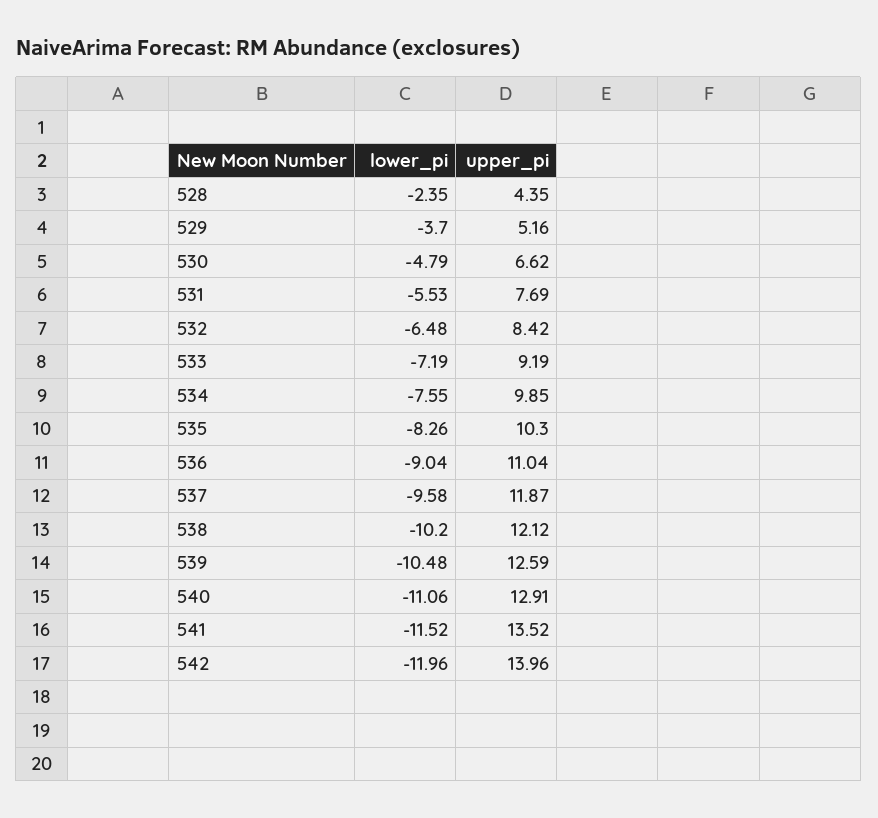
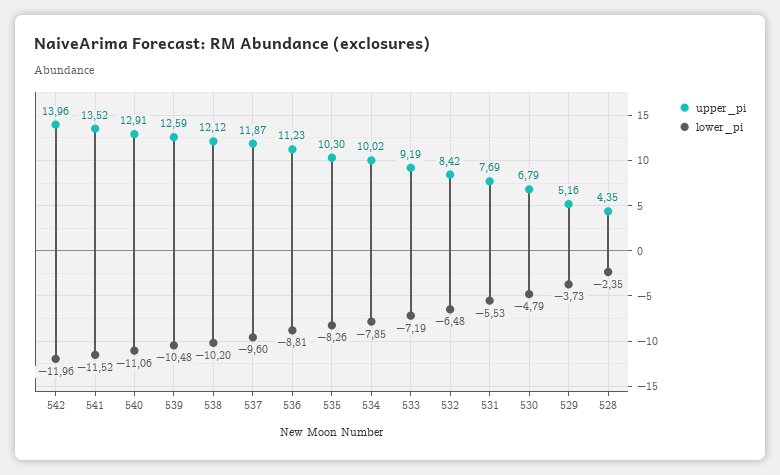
  {
    "lower_pi": {
      "528": -2.35,
-     "529": -3.7,
+     "529": -3.73,
      "530": -4.79,
      "531": -5.53,
      "532": -6.48,
      "533": -7.19,
-     "534": -7.55,
+     "534": -7.85,
      "535": -8.26,
-     "536": -9.04,
+     "536": -8.81,
-     "537": -9.58,
+     "537": -9.6,
      "538": -10.2,
      "539": -10.48,
      "540": -11.06,
      "541": -11.52,
      "542": -11.96
    },
    "upper_pi": {
      "528": 4.35,
      "529": 5.16,
-     "530": 6.62,
+     "530": 6.79,
      "531": 7.69,
      "532": 8.42,
      "533": 9.19,
-     "534": 9.85,
+     "534": 10.02,
      "535": 10.3,
-     "536": 11.04,
+     "536": 11.23,
      "537": 11.87,
      "538": 12.12,
      "539": 12.59,
      "540": 12.91,
      "541": 13.52,
      "542": 13.96
    }
  }

